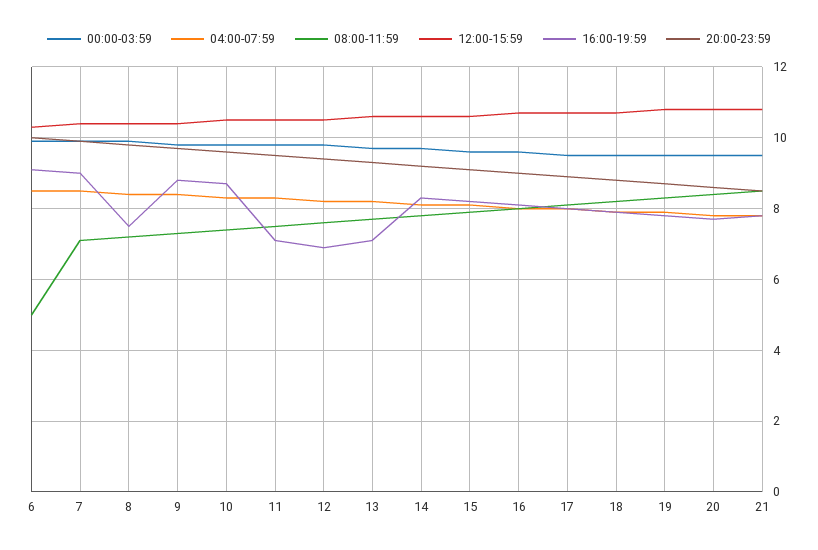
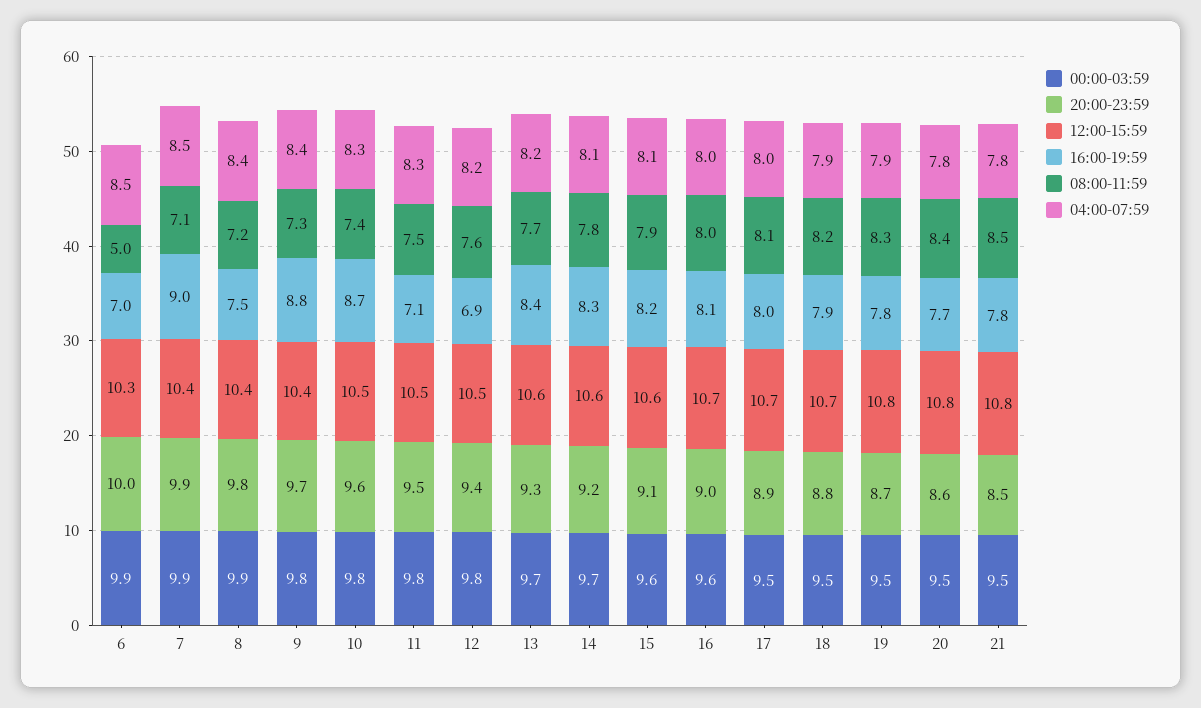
  {
    "00:00-03:59": {
      "6": 9.9,
      "7": 9.9,
      "8": 9.9,
      "9": 9.8,
      "10": 9.8,
      "11": 9.8,
      "12": 9.8,
      "13": 9.7,
      "14": 9.7,
      "15": 9.6,
      "16": 9.6,
      "17": 9.5,
      "18": 9.5,
      "19": 9.5,
      "20": 9.5,
      "21": 9.5
    },
    "04:00-07:59": {
      "6": 8.5,
      "7": 8.5,
      "8": 8.4,
      "9": 8.4,
      "10": 8.3,
      "11": 8.3,
      "12": 8.2,
      "13": 8.2,
      "14": 8.1,
      "15": 8.1,
      "16": 8,
      "17": 8,
      "18": 7.9,
      "19": 7.9,
      "20": 7.8,
      "21": 7.8
    },
    "08:00-11:59": {
      "6": 5,
      "7": 7.1,
      "8": 7.2,
      "9": 7.3,
      "10": 7.4,
      "11": 7.5,
      "12": 7.6,
      "13": 7.7,
      "14": 7.8,
      "15": 7.9,
      "16": 8,
      "17": 8.1,
      "18": 8.2,
      "19": 8.3,
      "20": 8.4,
      "21": 8.5
    },
    "12:00-15:59": {
      "6": 10.3,
      "7": 10.4,
      "8": 10.4,
      "9": 10.4,
      "10": 10.5,
      "11": 10.5,
      "12": 10.5,
      "13": 10.6,
      "14": 10.6,
      "15": 10.6,
      "16": 10.7,
      "17": 10.7,
      "18": 10.7,
      "19": 10.8,
      "20": 10.8,
      "21": 10.8
    },
    "16:00-19:59": {
-     "6": 9,
+     "6": 7,
      "7": 9,
      "8": 7.5,
      "9": 8.8,
      "10": 8.7,
      "11": 7.1,
      "12": 6.9,
-     "13": 7,
+     "13": 8.4,
      "14": 8.3,
      "15": 8.2,
      "16": 8.1,
      "17": 8,
      "18": 7.9,
      "19": 7.8,
      "20": 7.7,
      "21": 7.8
    },
    "20:00-23:59": {
      "6": 10,
      "7": 9.9,
      "8": 9.8,
      "9": 9.7,
      "10": 9.6,
      "11": 9.5,
      "12": 9.4,
      "13": 9.3,
      "14": 9.2,
      "15": 9.1,
      "16": 9,
      "17": 8.9,
      "18": 8.8,
      "19": 8.7,
      "20": 8.6,
      "21": 8.5
    }
  }

